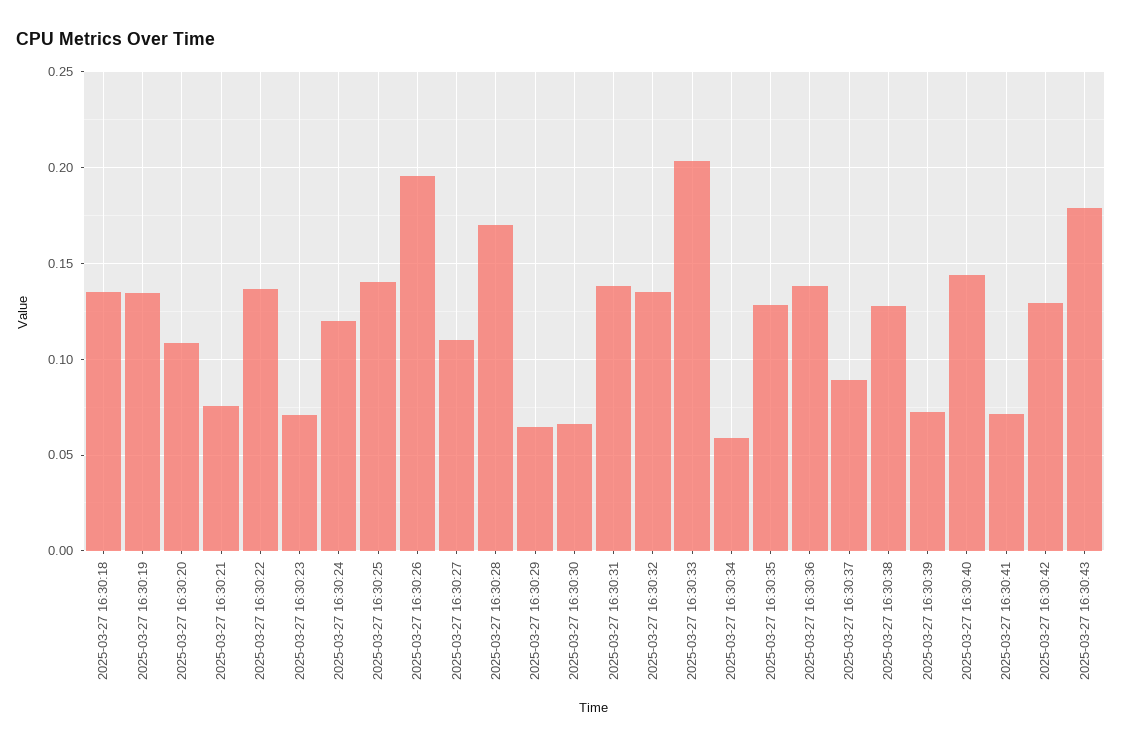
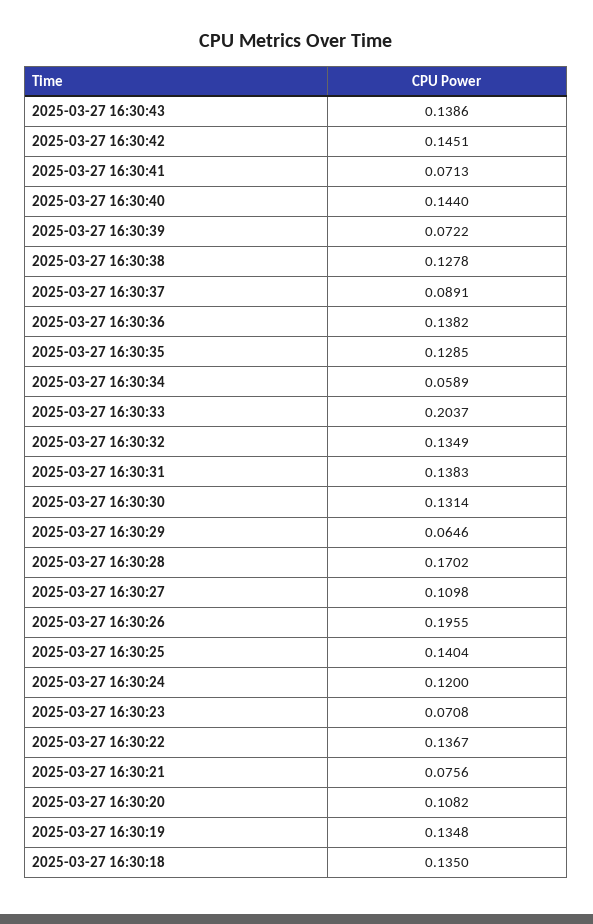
  {
    "2025-03-27 16:30:18": 0.135,
    "2025-03-27 16:30:19": 0.1348,
    "2025-03-27 16:30:20": 0.1082,
    "2025-03-27 16:30:21": 0.0756,
    "2025-03-27 16:30:22": 0.1367,
    "2025-03-27 16:30:23": 0.0708,
    "2025-03-27 16:30:24": 0.12,
    "2025-03-27 16:30:25": 0.1404,
    "2025-03-27 16:30:26": 0.1955,
    "2025-03-27 16:30:27": 0.1098,
    "2025-03-27 16:30:28": 0.1702,
    "2025-03-27 16:30:29": 0.0646,
-   "2025-03-27 16:30:30": 0.065,
+   "2025-03-27 16:30:30": 0.1314,
    "2025-03-27 16:30:31": 0.1383,
    "2025-03-27 16:30:32": 0.1349,
    "2025-03-27 16:30:33": 0.2037,
    "2025-03-27 16:30:34": 0.0589,
    "2025-03-27 16:30:35": 0.1285,
    "2025-03-27 16:30:36": 0.1382,
    "2025-03-27 16:30:37": 0.0891,
    "2025-03-27 16:30:38": 0.1278,
    "2025-03-27 16:30:39": 0.0722,
    "2025-03-27 16:30:40": 0.144,
    "2025-03-27 16:30:41": 0.0713,
-   "2025-03-27 16:30:42": 0.13,
+   "2025-03-27 16:30:42": 0.1451,
-   "2025-03-27 16:30:43": 0.18
+   "2025-03-27 16:30:43": 0.1386
  }

